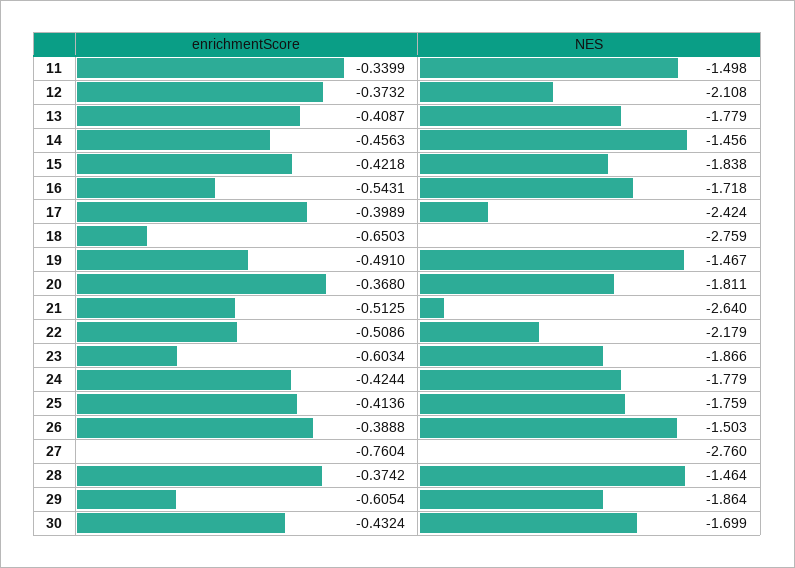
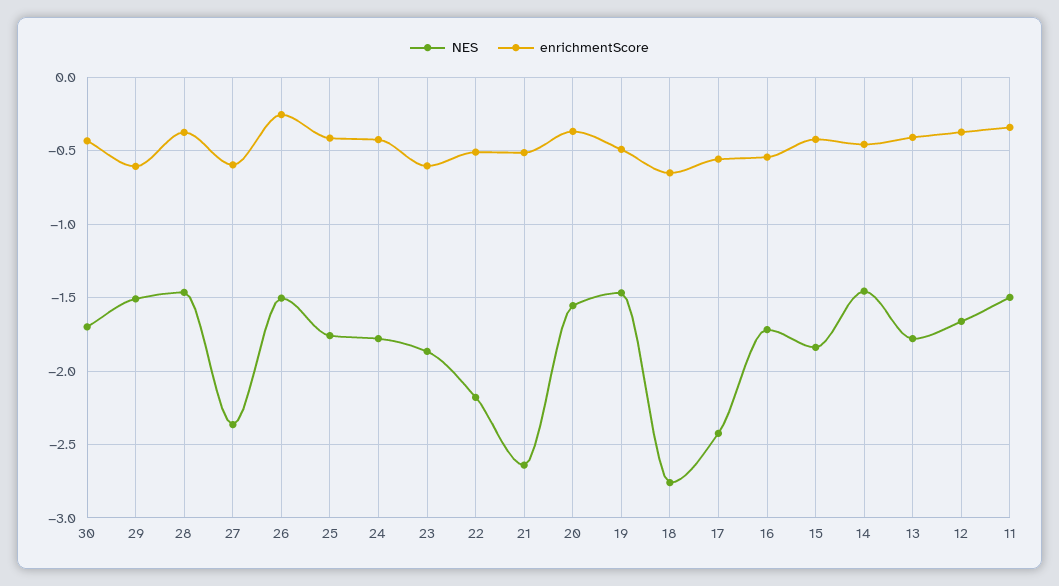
  {
    "enrichmentScore": {
      "11": -0.3399,
      "12": -0.3732,
      "13": -0.4087,
      "14": -0.4563,
      "15": -0.4218,
      "16": -0.5431,
-     "17": -0.3989,
+     "17": -0.55,
      "18": -0.6503,
      "19": -0.491,
      "20": -0.368,
      "21": -0.5125,
      "22": -0.5086,
      "23": -0.6034,
      "24": -0.4244,
      "25": -0.4136,
-     "26": -0.3888,
+     "26": -0.25,
-     "27": -0.7604,
+     "27": -0.6,
      "28": -0.3742,
      "29": -0.6054,
      "30": -0.4324
    },
    "NES": {
      "11": -1.498,
-     "12": -2.108,
+     "12": -1.65,
      "13": -1.779,
      "14": -1.456,
      "15": -1.838,
      "16": -1.718,
      "17": -2.424,
      "18": -2.759,
      "19": -1.467,
-     "20": -1.811,
+     "20": -1.55,
      "21": -2.64,
      "22": -2.179,
      "23": -1.866,
      "24": -1.779,
      "25": -1.759,
      "26": -1.503,
-     "27": -2.76,
+     "27": -2.35,
      "28": -1.464,
-     "29": -1.864,
+     "29": -1.5,
      "30": -1.699
    }
  }

